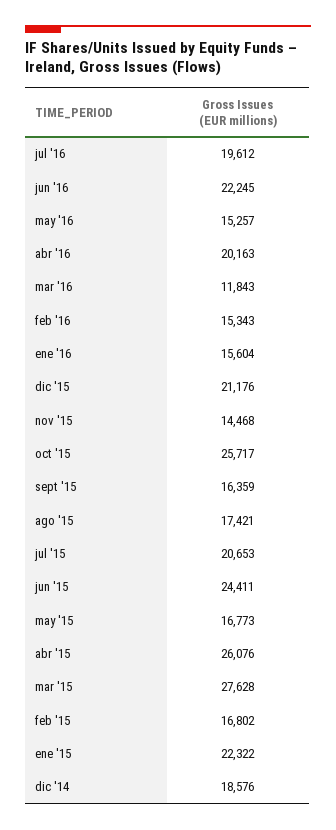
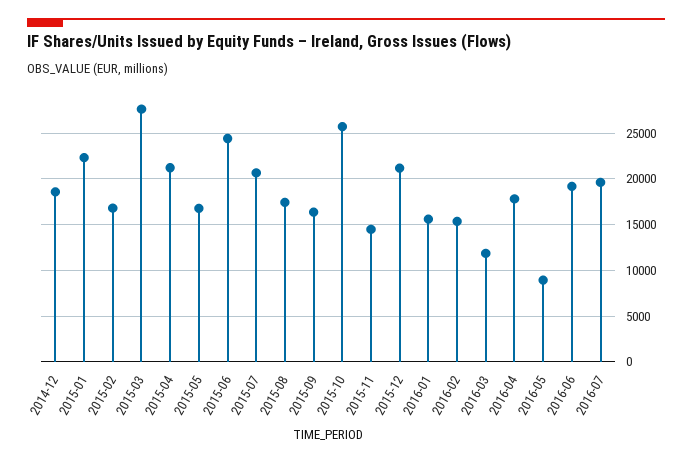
  {
    "jul '16": 19612,
-   "jun '16": 22245,
+   "jun '16": 19000,
-   "may '16": 15257,
+   "may '16": 9000,
-   "abr '16": 20163,
+   "abr '16": 18000,
    "mar '16": 11843,
    "feb '16": 15343,
    "ene '16": 15604,
    "dic '15": 21176,
    "nov '15": 14468,
    "oct '15": 25717,
    "sept '15": 16359,
    "ago '15": 17421,
    "jul '15": 20653,
    "jun '15": 24411,
    "may '15": 16773,
-   "abr '15": 26076,
+   "abr '15": 21000,
    "mar '15": 27628,
    "feb '15": 16802,
    "ene '15": 22322,
    "dic '14": 18576
  }

